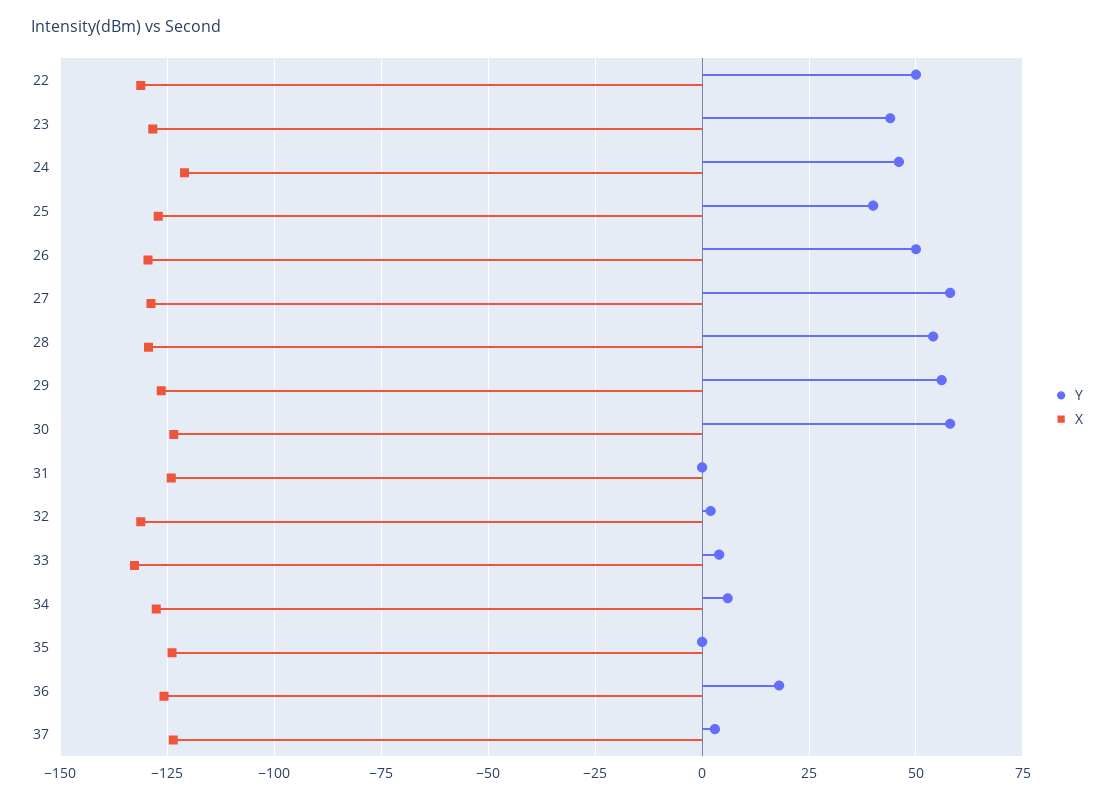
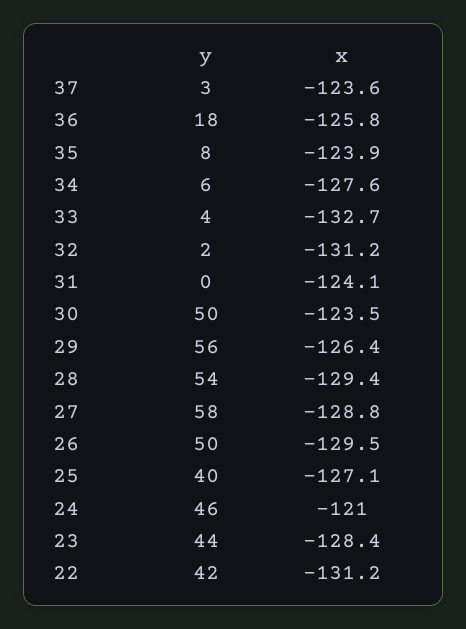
  {
    "Y": {
-     "22": 50,
+     "22": 42,
      "23": 44,
      "24": 46,
      "25": 40,
      "26": 50,
      "27": 58,
      "28": 54,
      "29": 56,
-     "30": 57.5,
+     "30": 50,
      "31": 0,
      "32": 2,
      "33": 4,
      "34": 6,
-     "35": 0,
+     "35": 8,
      "36": 18,
      "37": 3
    },
    "X": {
      "22": -131.2,
      "23": -128.4,
      "24": -121,
      "25": -127.1,
      "26": -129.5,
      "27": -128.8,
      "28": -129.4,
      "29": -126.4,
      "30": -123.5,
      "31": -124.1,
      "32": -131.2,
      "33": -132.7,
      "34": -127.6,
      "35": -123.9,
      "36": -125.8,
      "37": -123.6
    }
  }

